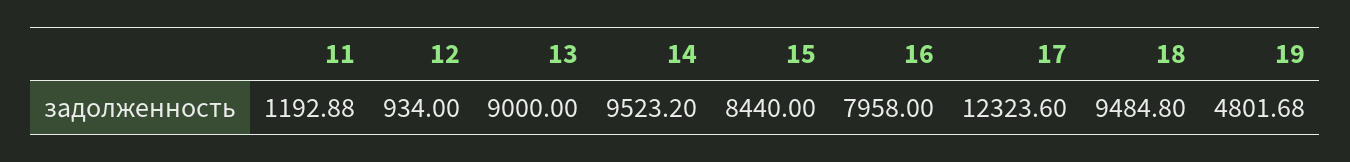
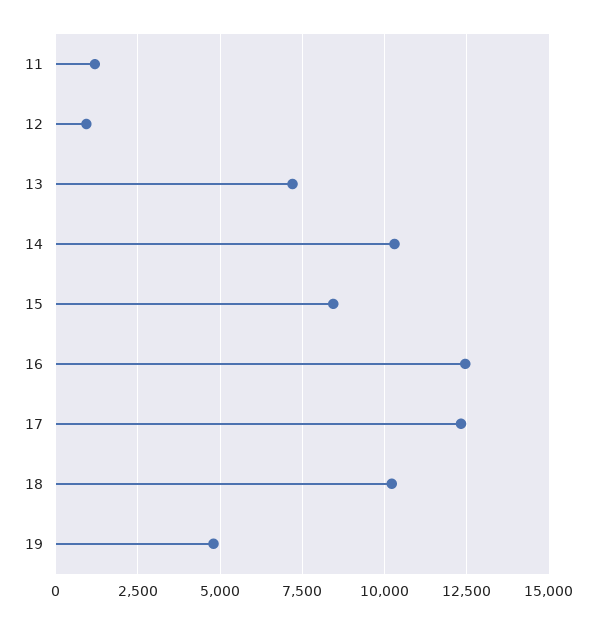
  {
    "11": 1192.88,
    "12": 934,
-   "13": 9000,
+   "13": 7250,
-   "14": 9523.2,
+   "14": 10250,
    "15": 8440,
-   "16": 7958,
+   "16": 12500,
    "17": 12323.6,
-   "18": 9484.8,
+   "18": 10250,
    "19": 4801.68
  }

